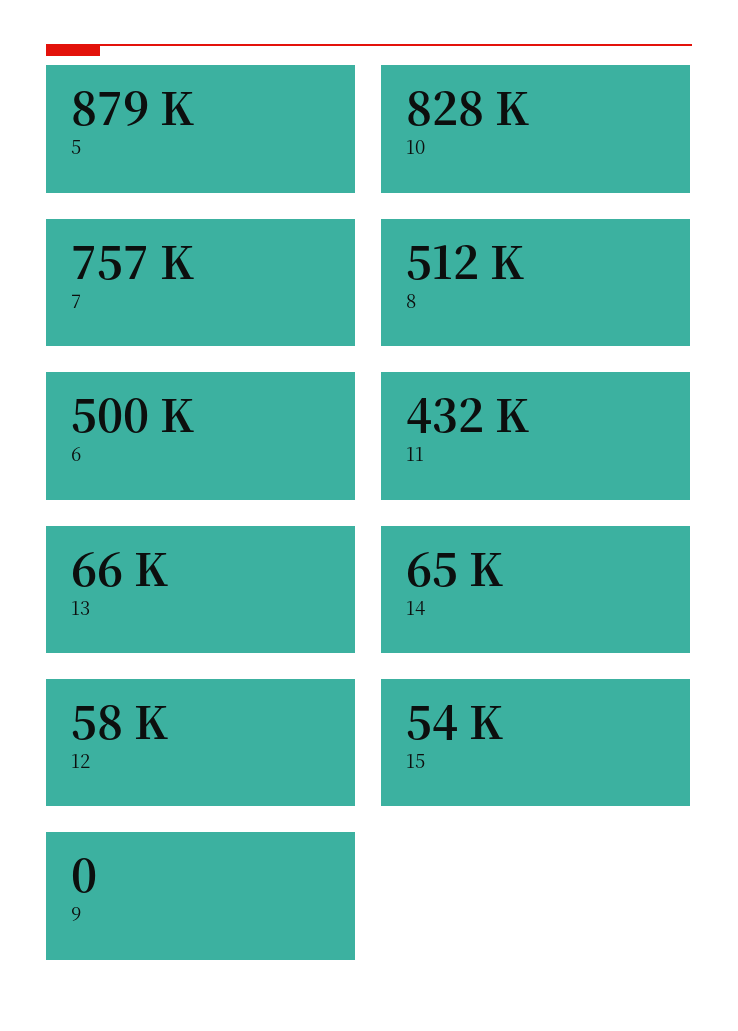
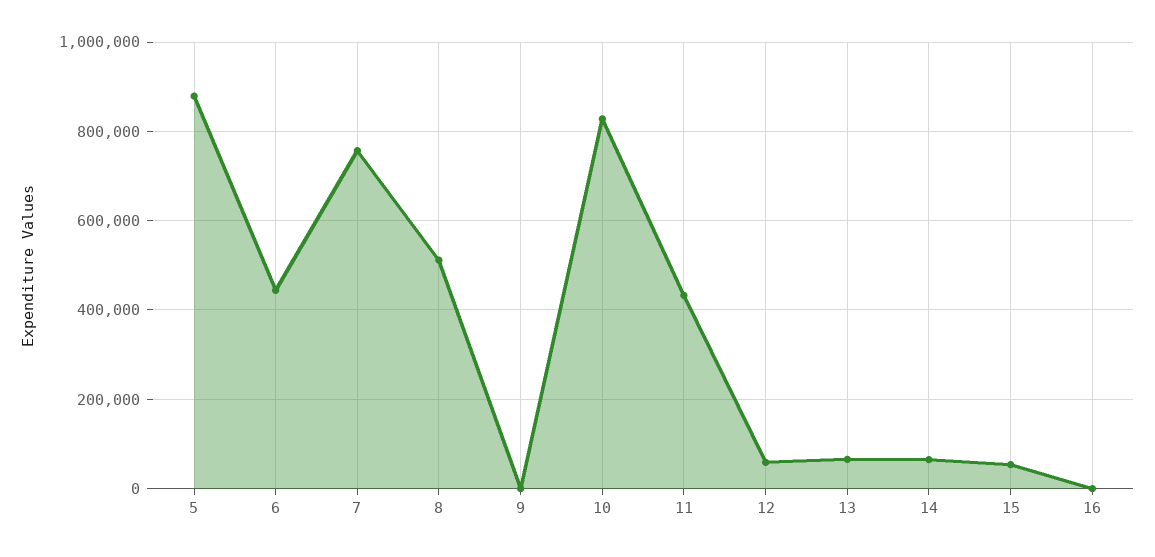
  {
    "5": 879000,
    "10": 828000,
    "7": 757000,
    "8": 512000,
-   "6": 500000,
+   "6": 440000,
    "11": 432000,
    "13": 66000,
    "14": 65000,
    "12": 58000,
    "15": 54000,
-   "9": 0
+   "9": 0,
+   "16": 0
  }

